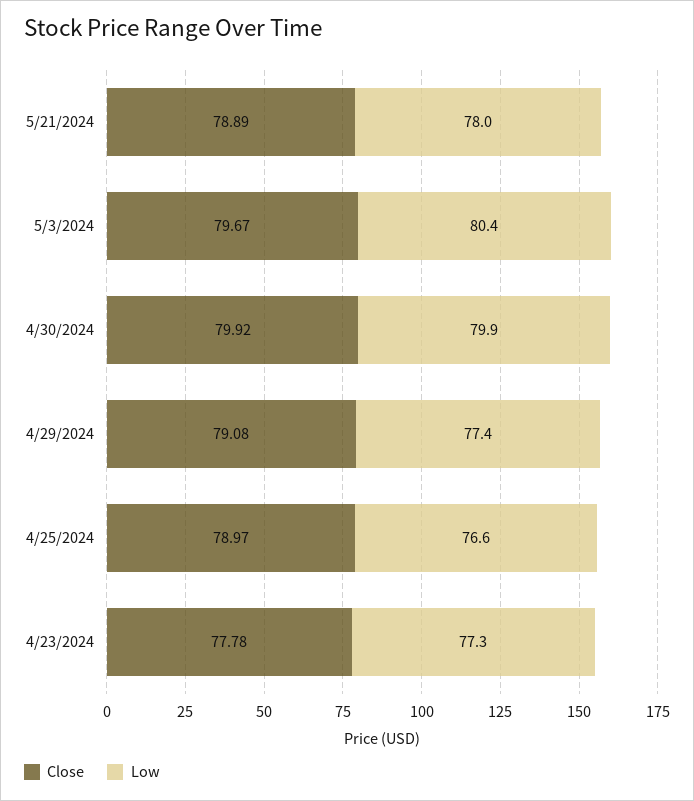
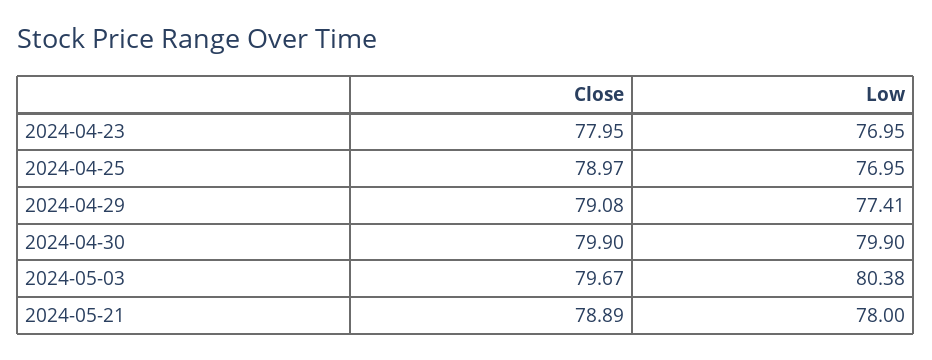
  {
    "Close": {
      "5/21/2024": 78.89,
      "5/3/2024": 79.67,
-     "4/30/2024": 79.92,
+     "4/30/2024": 79.9,
      "4/29/2024": 79.08,
      "4/25/2024": 78.97,
-     "4/23/2024": 77.78
+     "4/23/2024": 77.95
    },
    "Low": {
      "5/21/2024": 78,
      "5/3/2024": 80.38,
      "4/30/2024": 79.9,
      "4/29/2024": 77.41,
-     "4/25/2024": 76.6,
+     "4/25/2024": 76.95,
-     "4/23/2024": 77.3
+     "4/23/2024": 76.95
    }
  }

